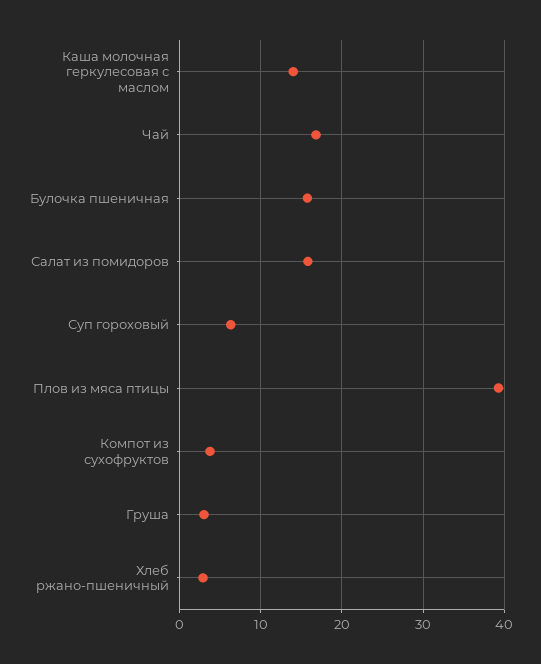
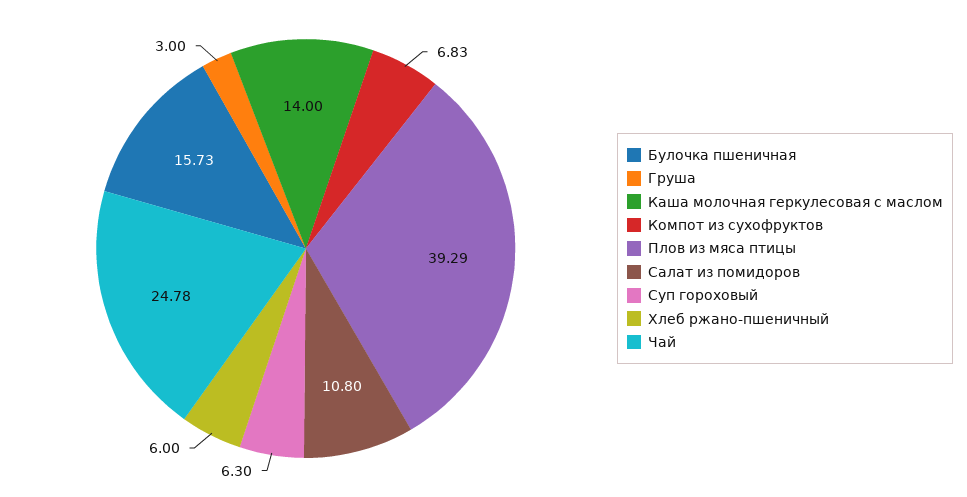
  {
    "Каша молочная геркулесовая с маслом": 14,
-   "Чай": 17,
+   "Чай": 24.78,
    "Булочка пшеничная": 15.73,
-   "Салат из помидоров": 16,
+   "Салат из помидоров": 10.8,
    "Суп гороховый": 6.3,
    "Плов из мяса птицы": 39.29,
-   "Компот из сухофруктов": 4,
+   "Компот из сухофруктов": 6.83,
    "Груша": 3,
-   "Хлеб ржано-пшеничный": 3
+   "Хлеб ржано-пшеничный": 6
  }

